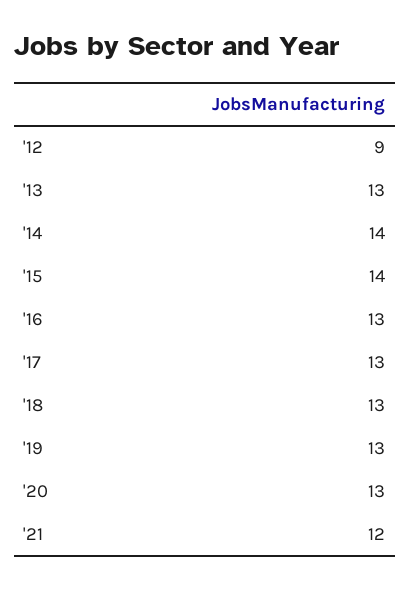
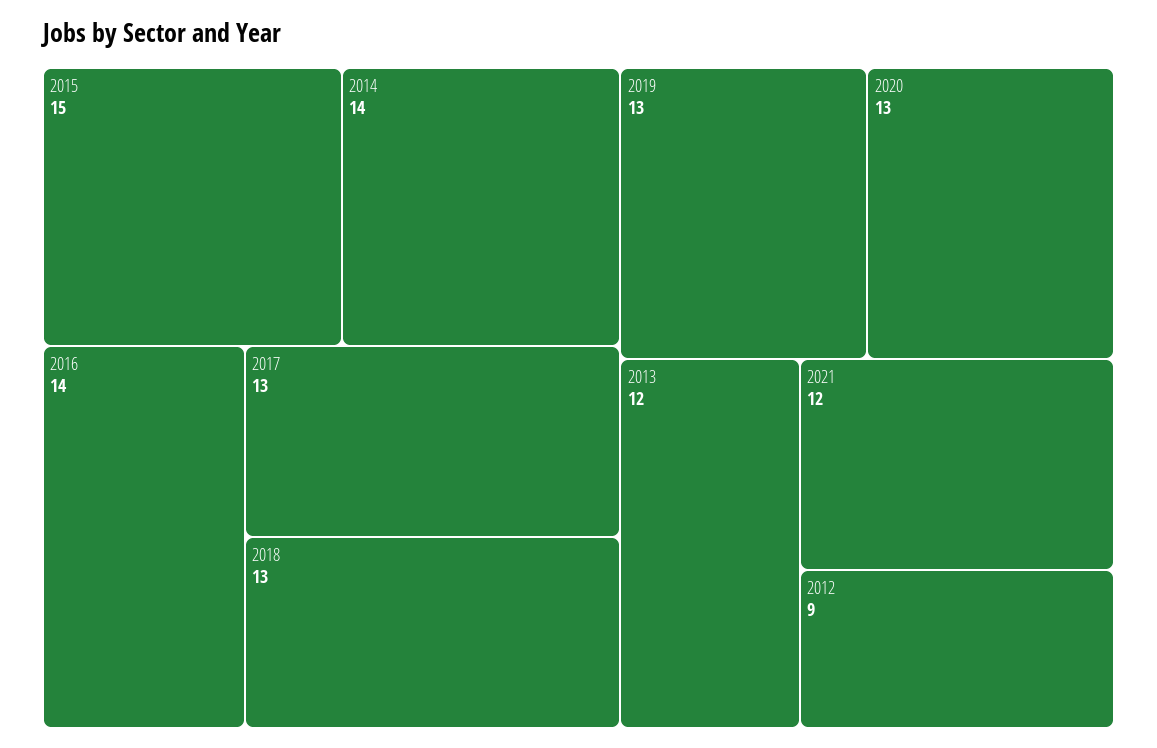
  {
    "'12": 9,
-   "'13": 13,
+   "'13": 12,
    "'14": 14,
-   "'15": 14,
+   "'15": 15,
-   "'16": 13,
+   "'16": 14,
    "'17": 13,
    "'18": 13,
    "'19": 13,
    "'20": 13,
    "'21": 12
  }

